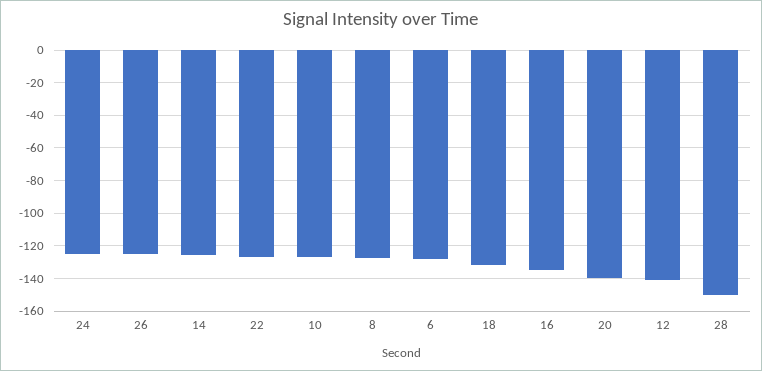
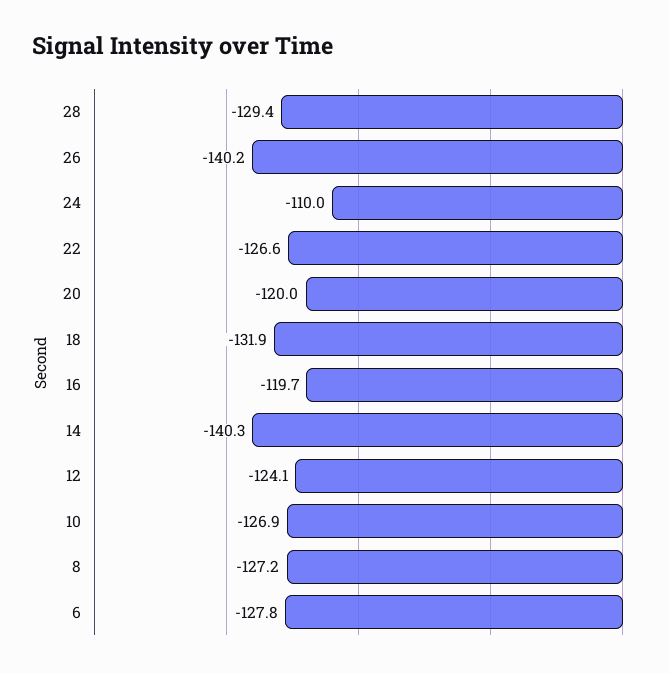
  {
-   "24": -125,
+   "24": -110,
-   "26": -125,
+   "26": -140.2,
-   "14": -125,
+   "14": -140.3,
    "22": -126.6,
    "10": -126.9,
    "8": -127.2,
    "6": -127.8,
    "18": -131.9,
-   "16": -135,
+   "16": -119.7,
-   "20": -140,
+   "20": -120,
-   "12": -140,
+   "12": -124.1,
-   "28": -150
+   "28": -129.4
  }

